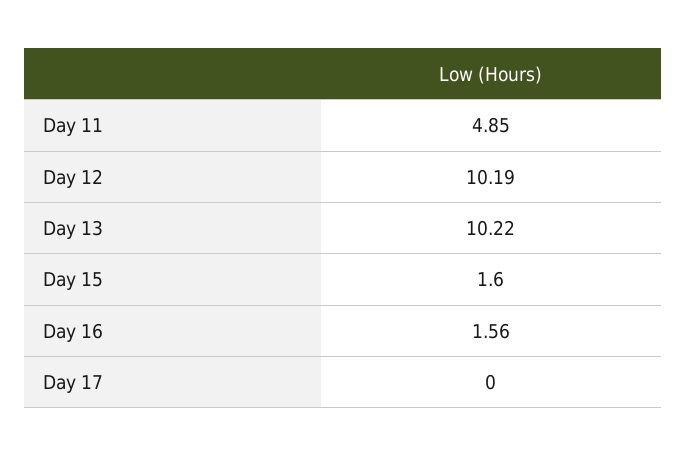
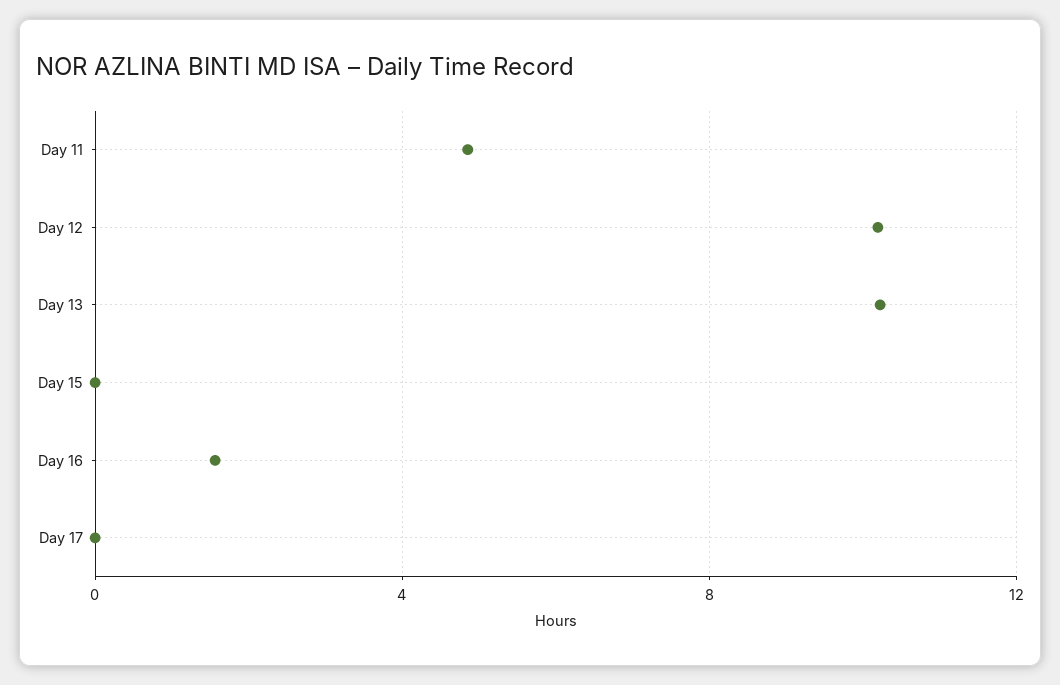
  {
    "Day 11": 4.85,
    "Day 12": 10.19,
    "Day 13": 10.22,
-   "Day 15": 1.6,
+   "Day 15": 0,
    "Day 16": 1.56,
    "Day 17": 0
  }

